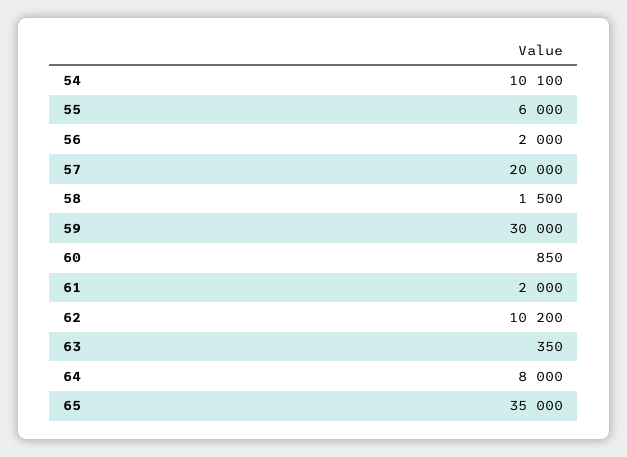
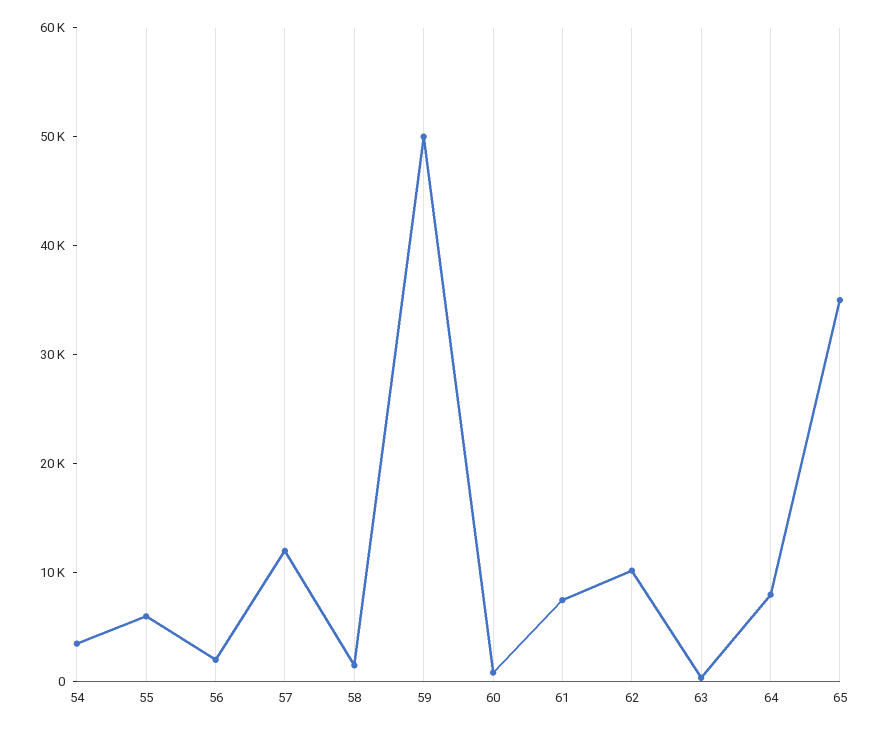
  {
-   "54": 10100,
+   "54": 4000,
    "55": 6000,
    "56": 2000,
-   "57": 20000,
+   "57": 12000,
    "58": 1500,
-   "59": 30000,
+   "59": 50000,
    "60": 850,
-   "61": 2000,
+   "61": 8000,
    "62": 10200,
    "63": 350,
    "64": 8000,
    "65": 35000
  }

